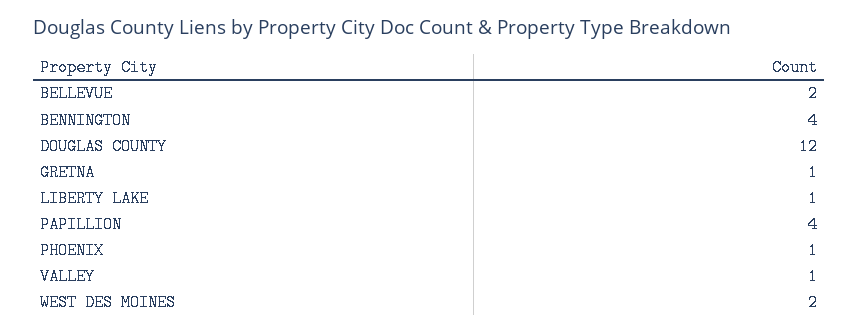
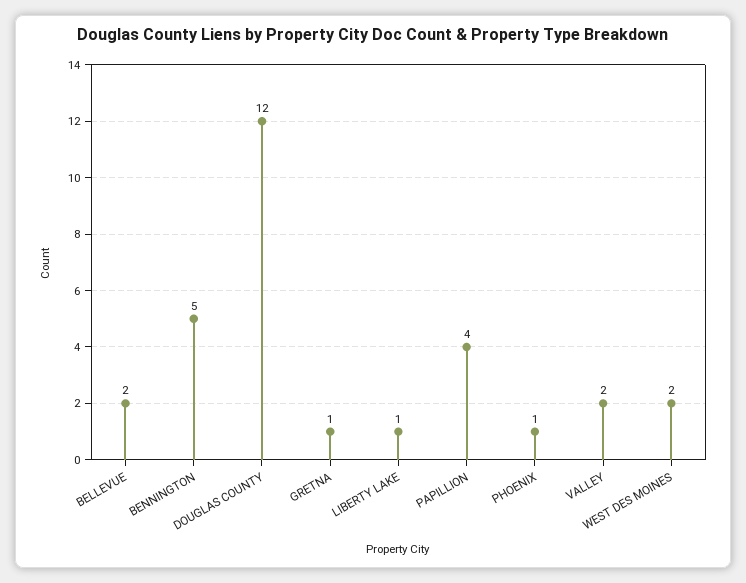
  {
    "BELLEVUE": 2,
-   "BENNINGTON": 4,
+   "BENNINGTON": 5,
    "DOUGLAS COUNTY": 12,
    "GRETNA": 1,
    "LIBERTY LAKE": 1,
    "PAPILLION": 4,
    "PHOENIX": 1,
-   "VALLEY": 1,
+   "VALLEY": 2,
    "WEST DES MOINES": 2
  }

